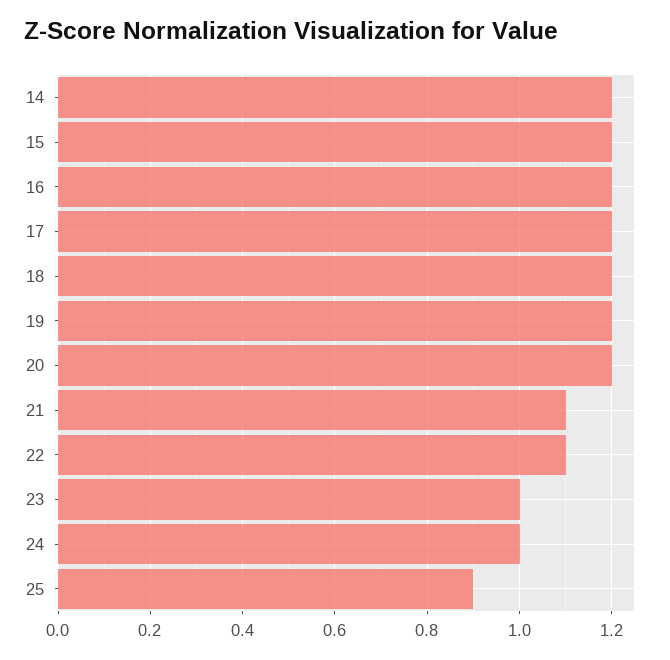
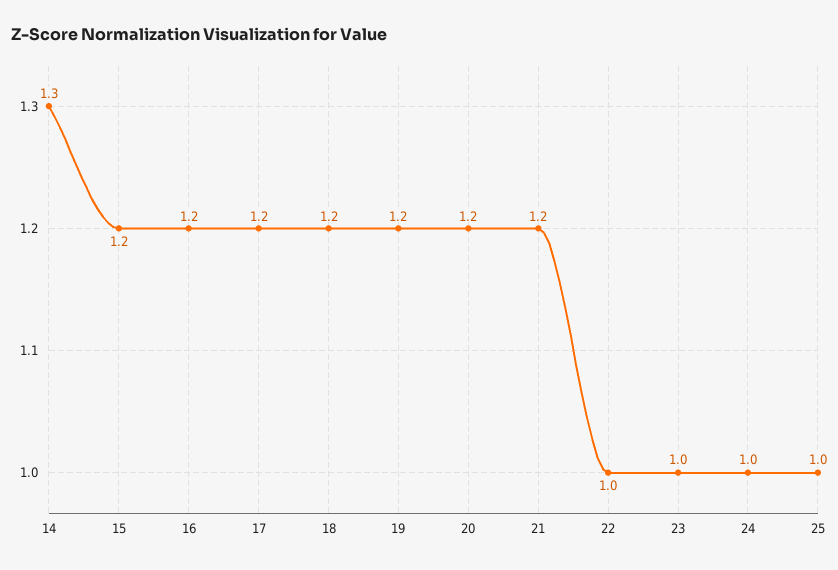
  {
-   "14": 1.2,
+   "14": 1.3,
    "15": 1.2,
    "16": 1.2,
    "17": 1.2,
    "18": 1.2,
    "19": 1.2,
    "20": 1.2,
-   "21": 1.1,
+   "21": 1.2,
-   "22": 1.1,
+   "22": 1,
    "23": 1,
    "24": 1,
-   "25": 0.9
+   "25": 1
  }

